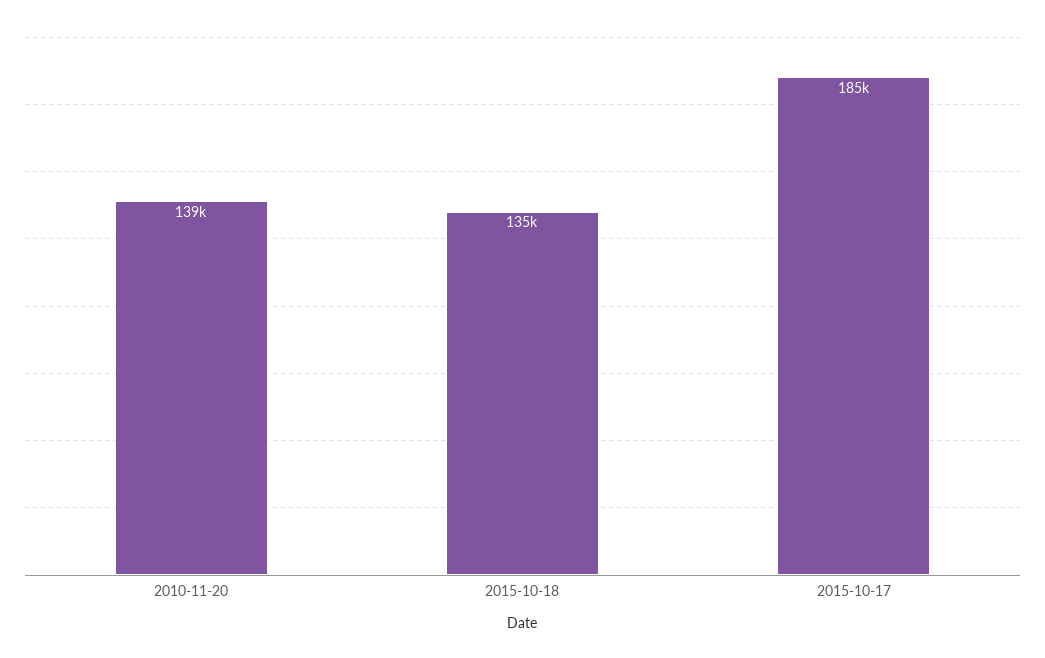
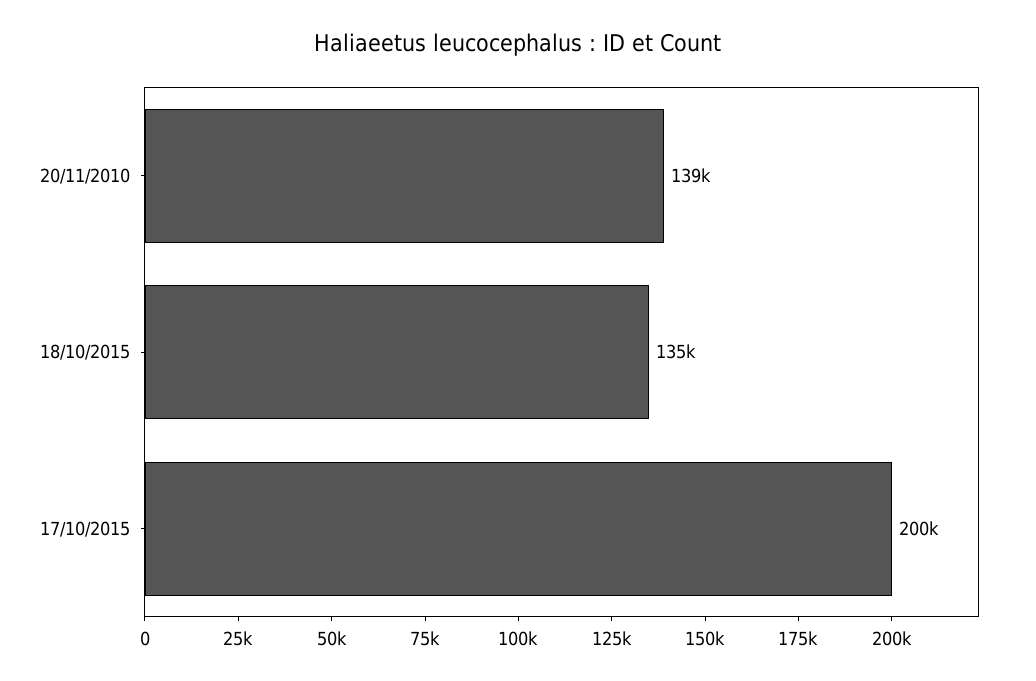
  {
    "2010-11-20": 139000,
    "2015-10-18": 135000,
-   "2015-10-17": 185000
+   "2015-10-17": 200000
  }

